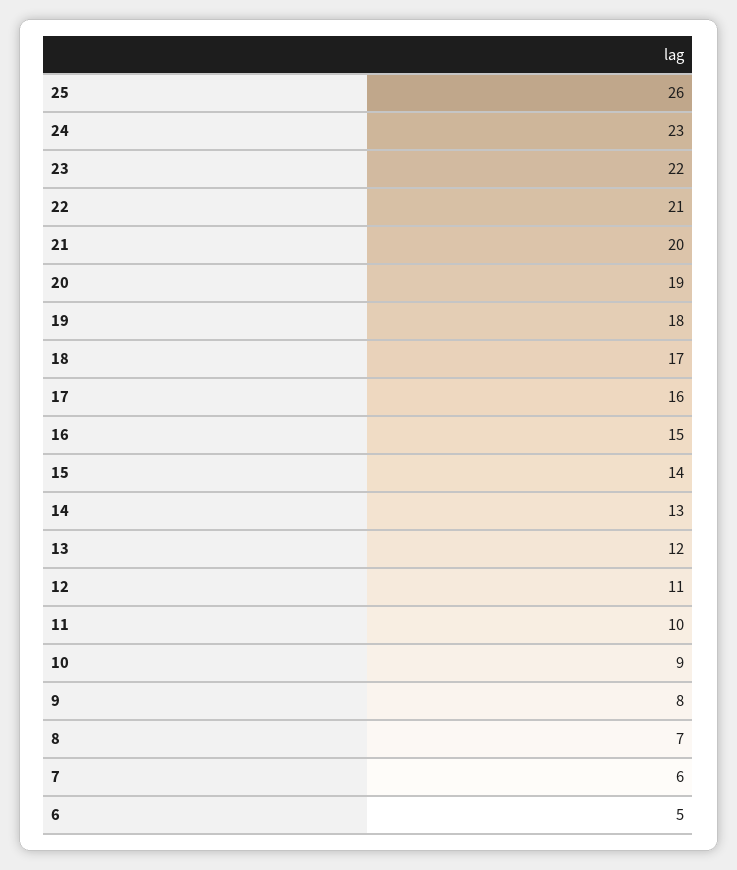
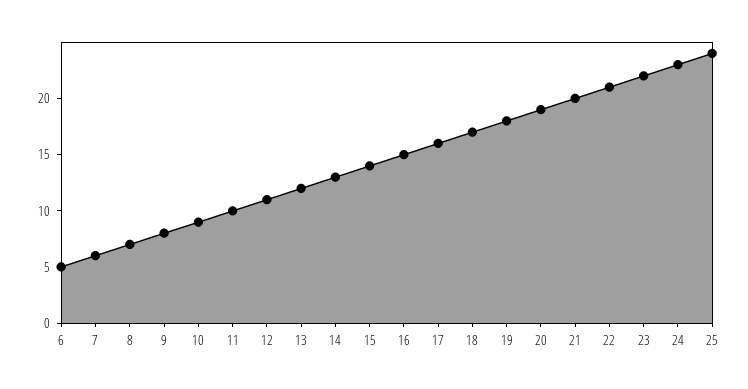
  {
-   "25": 26,
+   "25": 24,
    "24": 23,
    "23": 22,
    "22": 21,
    "21": 20,
    "20": 19,
    "19": 18,
    "18": 17,
    "17": 16,
    "16": 15,
    "15": 14,
    "14": 13,
    "13": 12,
    "12": 11,
    "11": 10,
    "10": 9,
    "9": 8,
    "8": 7,
    "7": 6,
    "6": 5
  }

